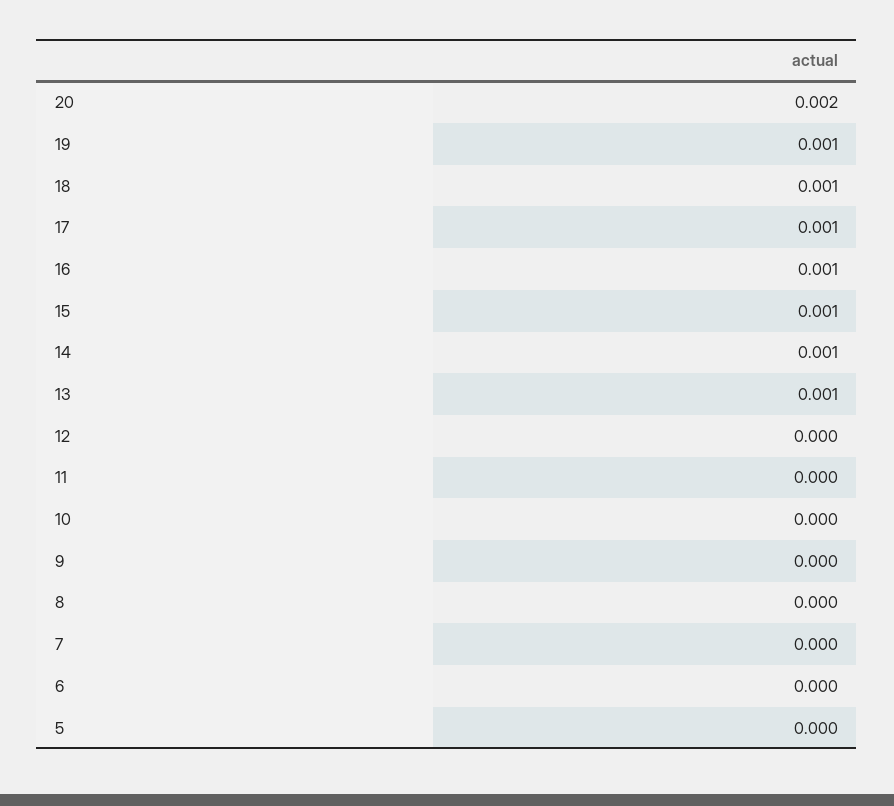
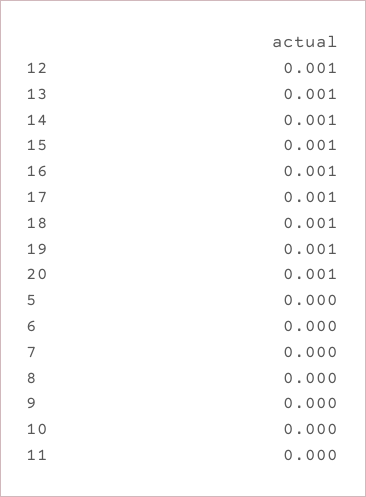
  {
-   "20": 0.002,
+   "20": 0.001,
    "19": 0.001,
    "18": 0.001,
    "17": 0.001,
    "16": 0.001,
    "15": 0.001,
    "14": 0.001,
    "13": 0.001,
-   "12": 0,
+   "12": 0.001,
    "11": 0,
    "10": 0,
    "9": 0,
    "8": 0,
    "7": 0,
    "6": 0,
    "5": 0
  }

